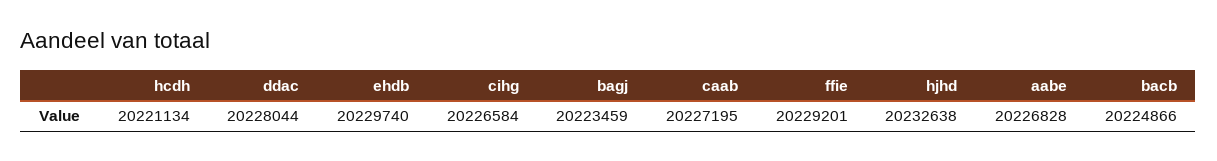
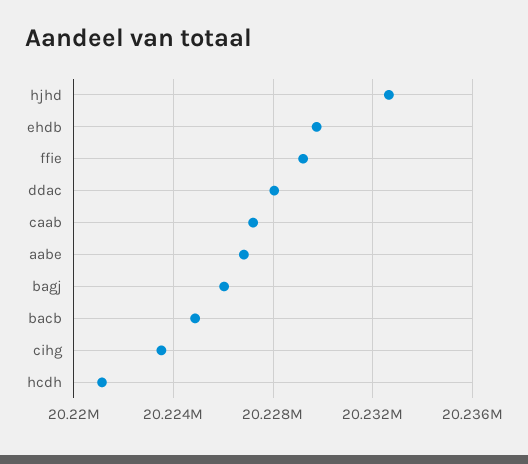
  {
    "hcdh": 20221134,
    "ddac": 20228044,
    "ehdb": 20229740,
-   "cihg": 20226584,
+   "cihg": 20223500,
-   "bagj": 20223459,
+   "bagj": 20226000,
    "caab": 20227195,
    "ffie": 20229201,
    "hjhd": 20232638,
    "aabe": 20226828,
    "bacb": 20224866
  }

